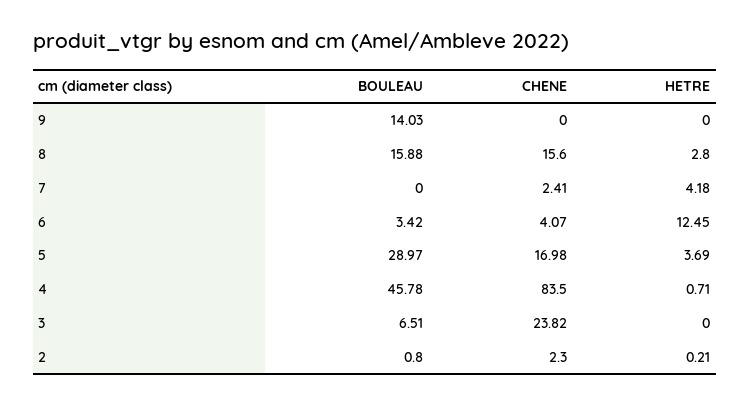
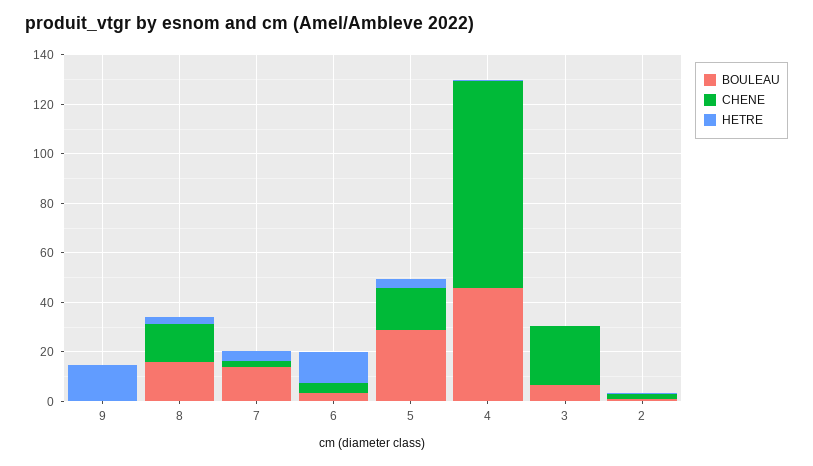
  {
    "BOULEAU": {
-     "9": 14.03,
+     "9": 0,
      "8": 15.88,
-     "7": 0,
+     "7": 15,
      "6": 3.42,
      "5": 28.97,
      "4": 45.78,
      "3": 6.51,
      "2": 0.8
    },
    "CHENE": {
      "9": 0,
      "8": 15.6,
      "7": 2.41,
      "6": 4.07,
      "5": 16.98,
      "4": 83.5,
      "3": 23.82,
      "2": 2.3
    },
    "HETRE": {
-     "9": 0,
+     "9": 15,
      "8": 2.8,
      "7": 4.18,
      "6": 12.45,
      "5": 3.69,
      "4": 0.71,
      "3": 0,
      "2": 0.21
    }
  }

